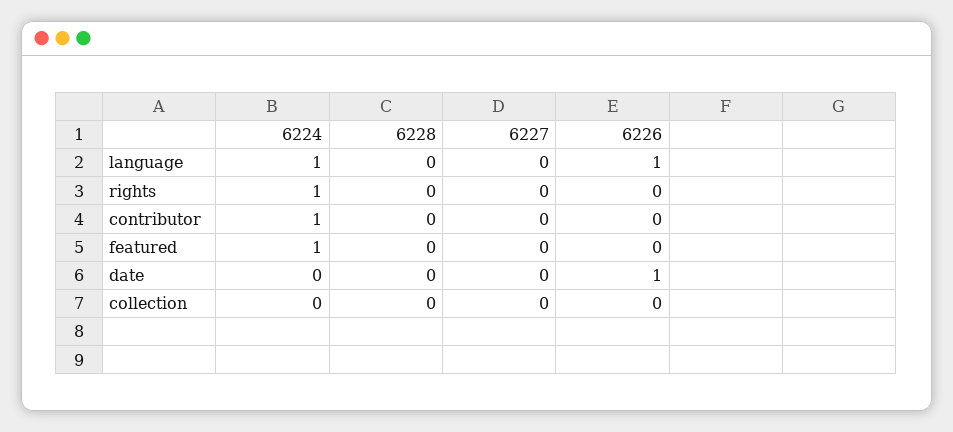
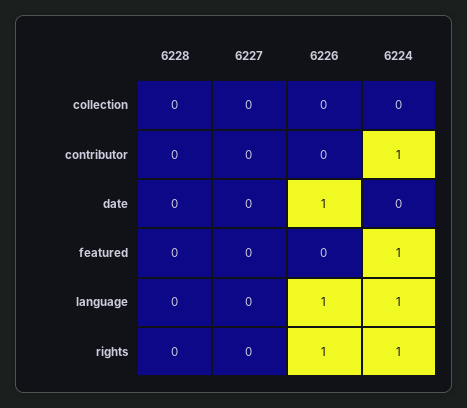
  {
    "6224": {
      "language": 1,
      "rights": 1,
      "contributor": 1,
      "featured": 1,
      "date": 0,
      "collection": 0
    },
    "6228": {
      "language": 0,
      "rights": 0,
      "contributor": 0,
      "featured": 0,
      "date": 0,
      "collection": 0
    },
    "6227": {
      "language": 0,
      "rights": 0,
      "contributor": 0,
      "featured": 0,
      "date": 0,
      "collection": 0
    },
    "6226": {
      "language": 1,
-     "rights": 0,
+     "rights": 1,
      "contributor": 0,
      "featured": 0,
      "date": 1,
      "collection": 0
    }
  }

